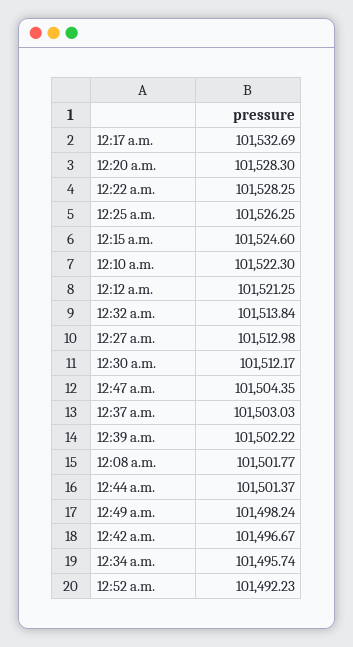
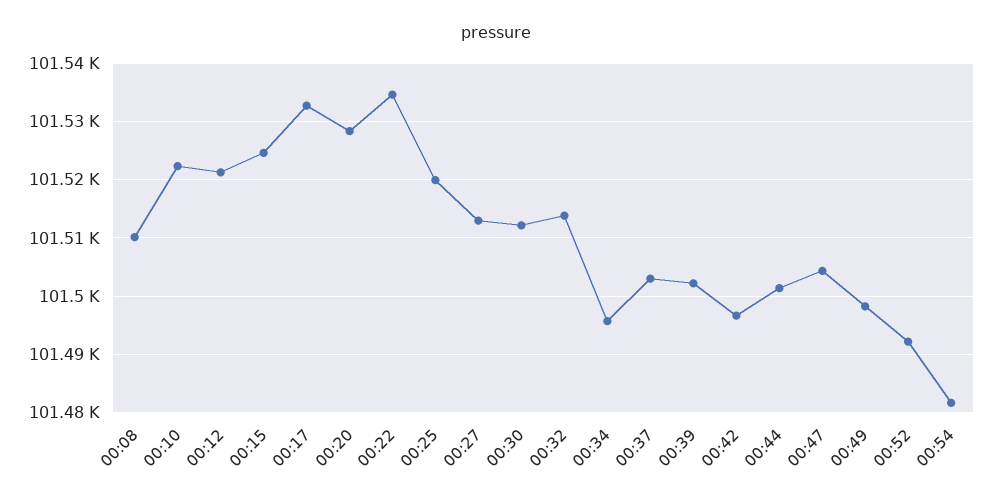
  {
    "12:17 a.m.": 101532.69,
    "12:20 a.m.": 101528.3,
-   "12:22 a.m.": 101528.25,
+   "12:22 a.m.": 101534,
-   "12:25 a.m.": 101526.25,
+   "12:25 a.m.": 101520,
    "12:15 a.m.": 101524.6,
    "12:10 a.m.": 101522.3,
    "12:12 a.m.": 101521.25,
    "12:32 a.m.": 101513.84,
    "12:27 a.m.": 101512.98,
    "12:30 a.m.": 101512.17,
    "12:47 a.m.": 101504.35,
    "12:37 a.m.": 101503.03,
    "12:39 a.m.": 101502.22,
-   "12:08 a.m.": 101501.77,
+   "12:08 a.m.": 101510,
    "12:44 a.m.": 101501.37,
    "12:49 a.m.": 101498.24,
    "12:42 a.m.": 101496.67,
    "12:34 a.m.": 101495.74,
-   "12:52 a.m.": 101492.23
+   "12:52 a.m.": 101492.23,
+   "00:54": 101482
  }

